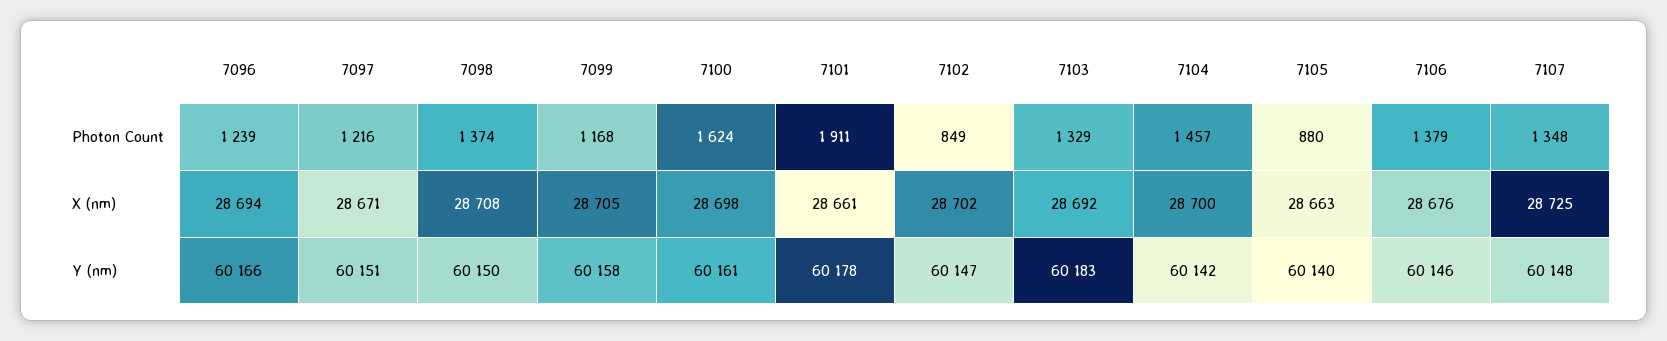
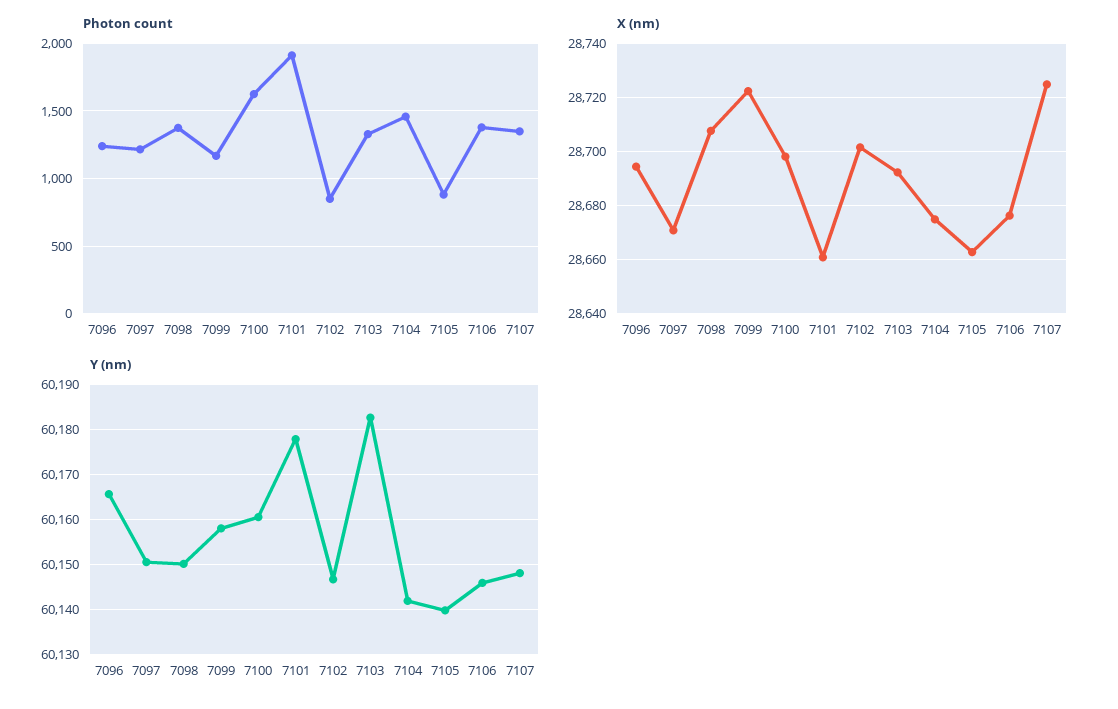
  {
    "Photon Count": {
      "7096": 1239,
      "7097": 1216,
      "7098": 1374,
      "7099": 1168,
      "7100": 1624,
      "7101": 1911,
      "7102": 849,
      "7103": 1329,
      "7104": 1457,
      "7105": 880,
      "7106": 1379,
      "7107": 1348
    },
    "X (nm)": {
      "7096": 28694,
      "7097": 28671,
      "7098": 28708,
-     "7099": 28705,
+     "7099": 28722.5,
      "7100": 28698,
      "7101": 28661,
      "7102": 28702,
      "7103": 28692,
-     "7104": 28700,
+     "7104": 28675,
      "7105": 28663,
      "7106": 28676,
      "7107": 28725
    },
    "Y (nm)": {
      "7096": 60166,
      "7097": 60151,
      "7098": 60150,
      "7099": 60158,
      "7100": 60161,
      "7101": 60178,
      "7102": 60147,
      "7103": 60183,
      "7104": 60142,
      "7105": 60140,
      "7106": 60146,
      "7107": 60148
    }
  }

